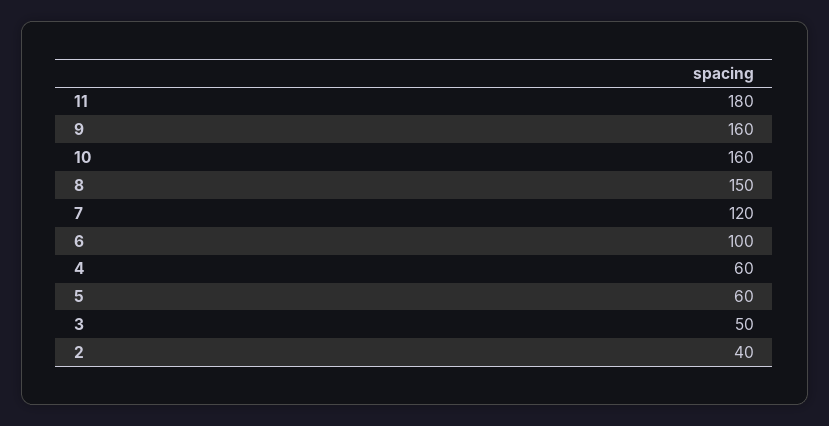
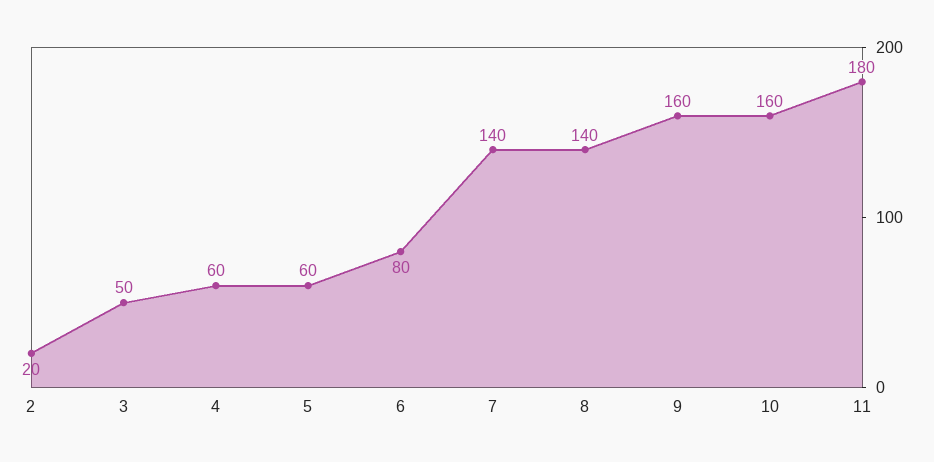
  {
    "11": 180,
    "9": 160,
    "10": 160,
-   "8": 150,
+   "8": 140,
-   "7": 120,
+   "7": 140,
-   "6": 100,
+   "6": 80,
    "4": 60,
    "5": 60,
    "3": 50,
-   "2": 40
+   "2": 20
  }

